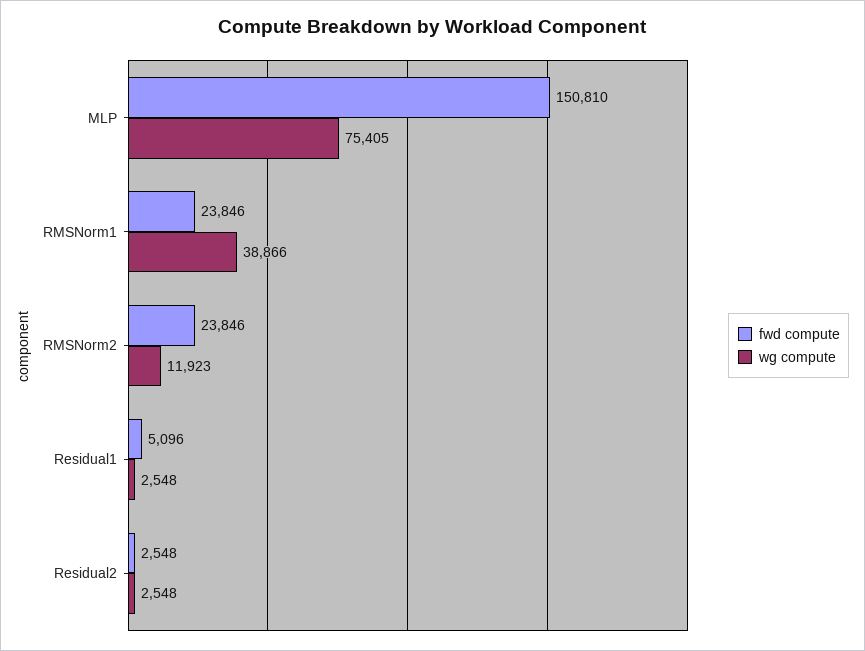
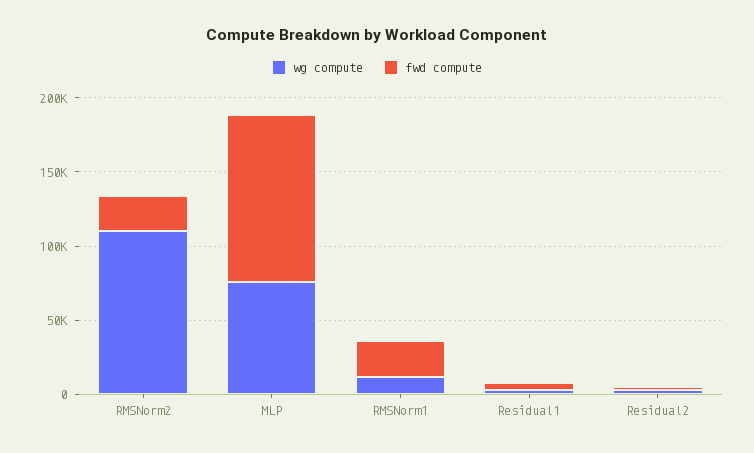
  {
    "fwd compute": {
-     "MLP": 150810,
+     "MLP": 110000,
      "RMSNorm1": 23846,
      "RMSNorm2": 23846,
      "Residual1": 5096,
      "Residual2": 2548
    },
    "wg compute": {
      "MLP": 75405,
-     "RMSNorm1": 38866,
+     "RMSNorm1": 10000,
-     "RMSNorm2": 11923,
+     "RMSNorm2": 110000,
      "Residual1": 2548,
      "Residual2": 2548
    }
  }

